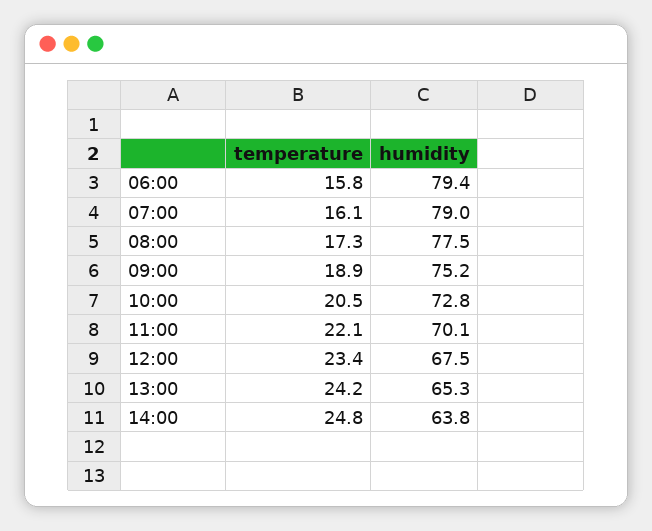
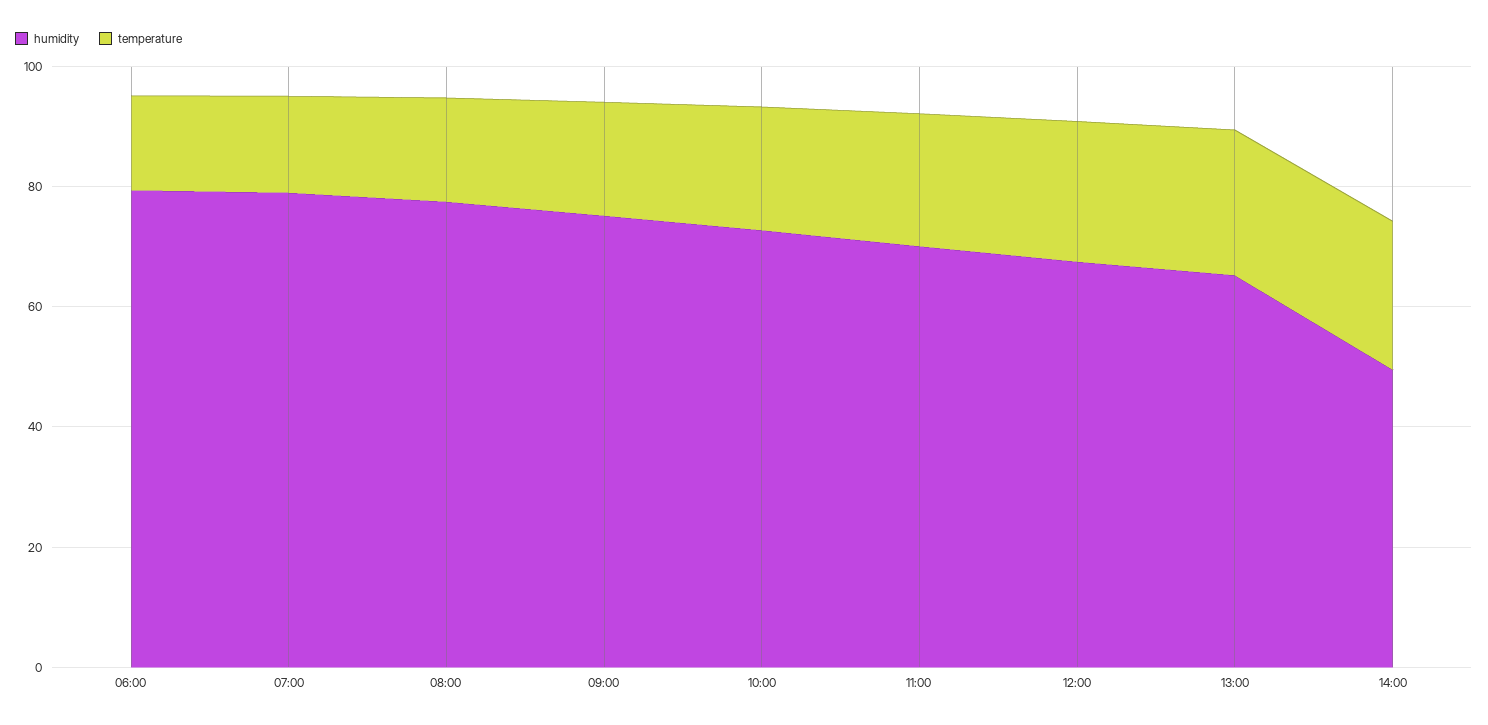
  {
    "temperature": {
      "06:00": 15.8,
      "07:00": 16.1,
      "08:00": 17.3,
      "09:00": 18.9,
      "10:00": 20.5,
      "11:00": 22.1,
      "12:00": 23.4,
      "13:00": 24.2,
      "14:00": 24.8
    },
    "humidity": {
      "06:00": 79.4,
      "07:00": 79,
      "08:00": 77.5,
      "09:00": 75.2,
      "10:00": 72.8,
      "11:00": 70.1,
      "12:00": 67.5,
      "13:00": 65.3,
-     "14:00": 63.8
+     "14:00": 50
    }
  }

